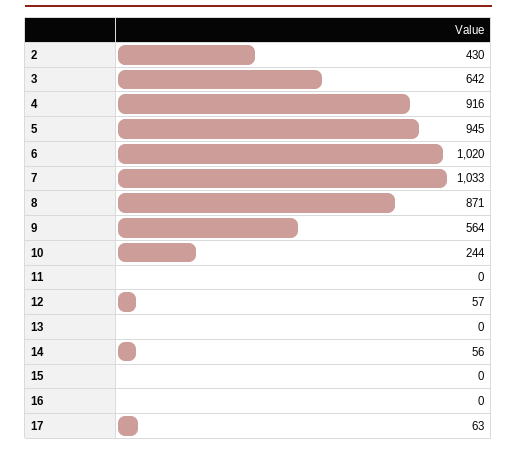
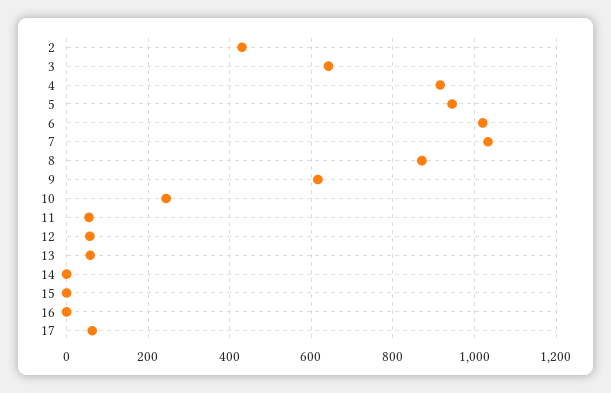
  {
    "2": 430,
    "3": 642,
    "4": 916,
    "5": 945,
    "6": 1020,
    "7": 1033,
    "8": 871,
-   "9": 564,
+   "9": 620,
    "10": 244,
-   "11": 0,
+   "11": 60,
    "12": 57,
-   "13": 0,
+   "13": 60,
-   "14": 56,
+   "14": 0,
    "15": 0,
    "16": 0,
    "17": 63
  }

